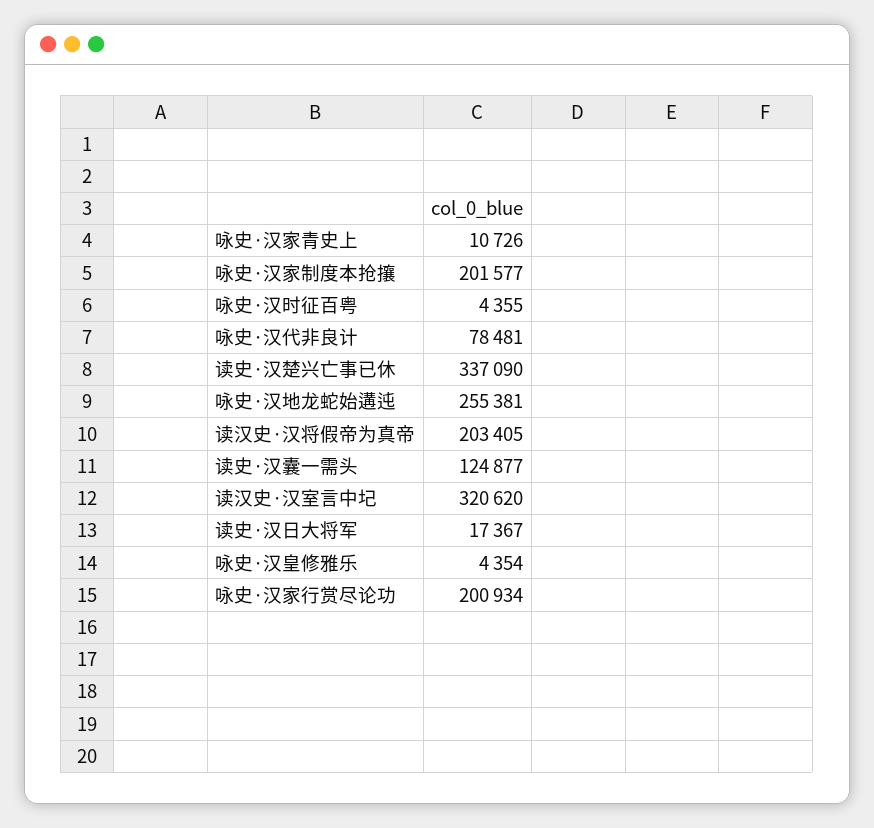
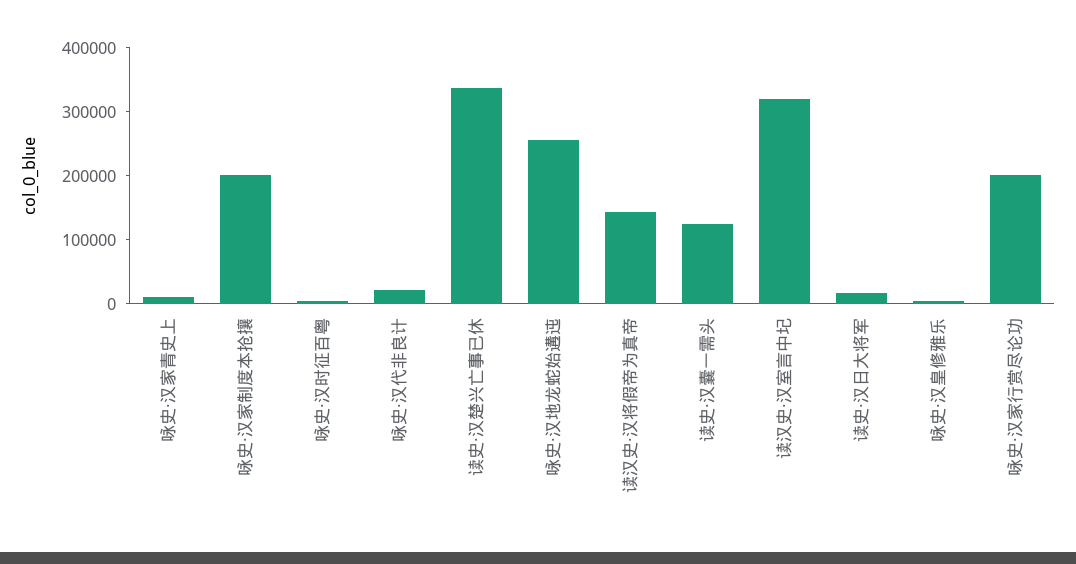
  {
    "咏史·汉家青史上": 10726,
    "咏史·汉家制度本抢攘": 201577,
    "咏史·汉时征百粤": 4355,
-   "咏史·汉代非良计": 78481,
+   "咏史·汉代非良计": 20000,
    "读史·汉楚兴亡事已休": 337090,
    "咏史·汉地龙蛇始遘迍": 255381,
-   "读汉史·汉将假帝为真帝": 203405,
+   "读汉史·汉将假帝为真帝": 140000,
    "读史·汉囊一需头": 124877,
    "读汉史·汉室言中圮": 320620,
    "读史·汉日大将军": 17367,
    "咏史·汉皇修雅乐": 4354,
    "咏史·汉家行赏尽论功": 200934
  }

